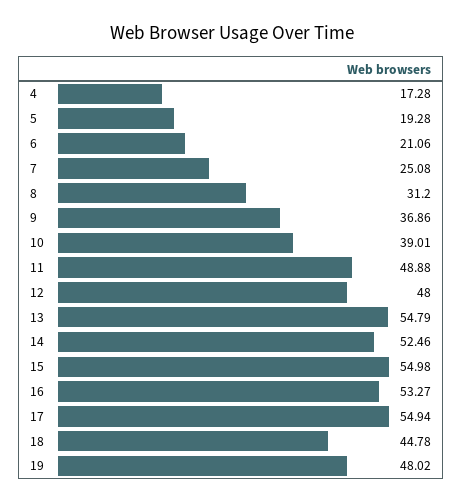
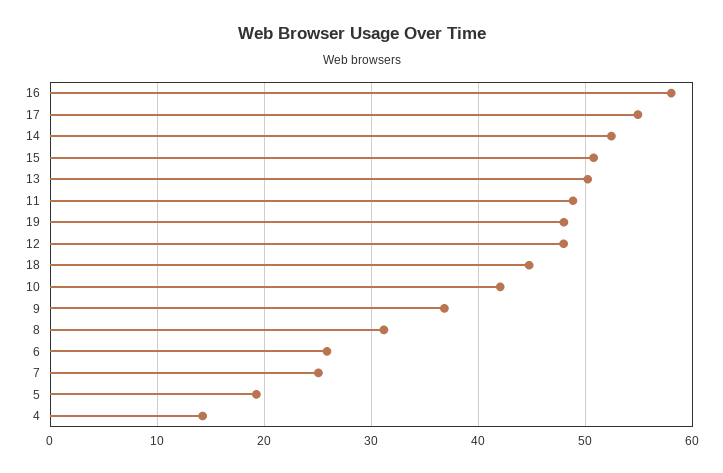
  {
-   "4": 17.28,
+   "4": 14,
    "5": 19.28,
-   "6": 21.06,
+   "6": 26,
    "7": 25.08,
    "8": 31.2,
    "9": 36.86,
-   "10": 39.01,
+   "10": 42,
    "11": 48.88,
    "12": 48,
-   "13": 54.79,
+   "13": 50,
    "14": 52.46,
-   "15": 54.98,
+   "15": 51,
-   "16": 53.27,
+   "16": 58,
    "17": 54.94,
    "18": 44.78,
    "19": 48.02
  }

